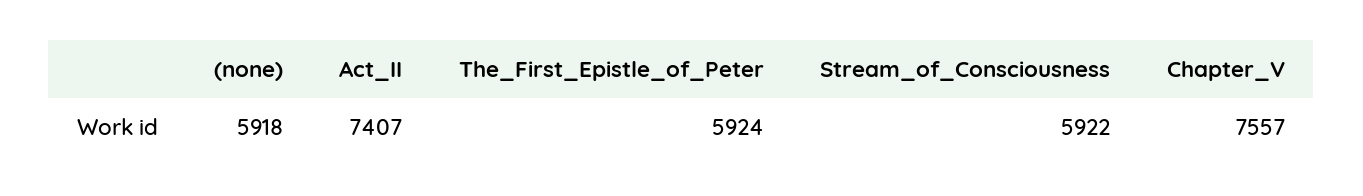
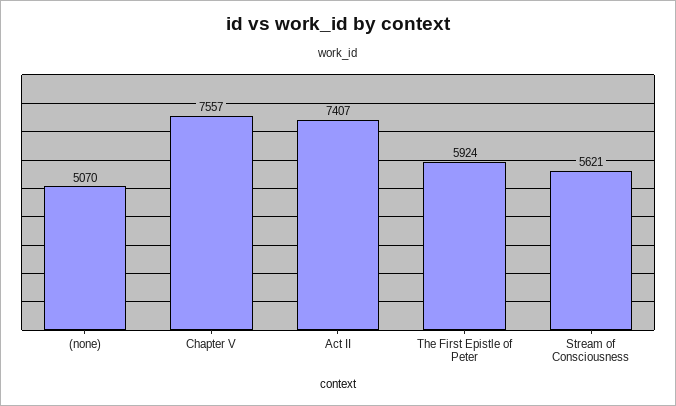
  {
-   "(none)": 5918,
+   "(none)": 5070,
    "Act_II": 7407,
    "The_First_Epistle_of_Peter": 5924,
-   "Stream_of_Consciousness": 5922,
+   "Stream_of_Consciousness": 5621,
    "Chapter_V": 7557
  }

